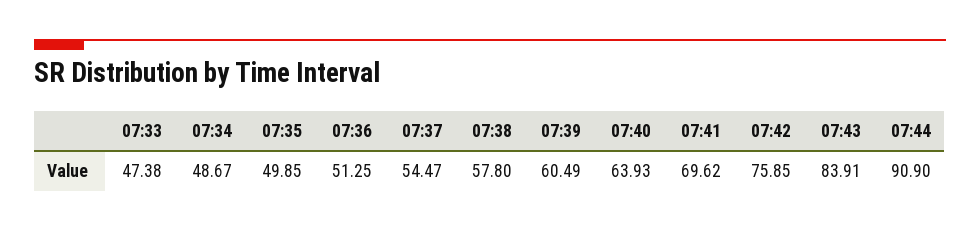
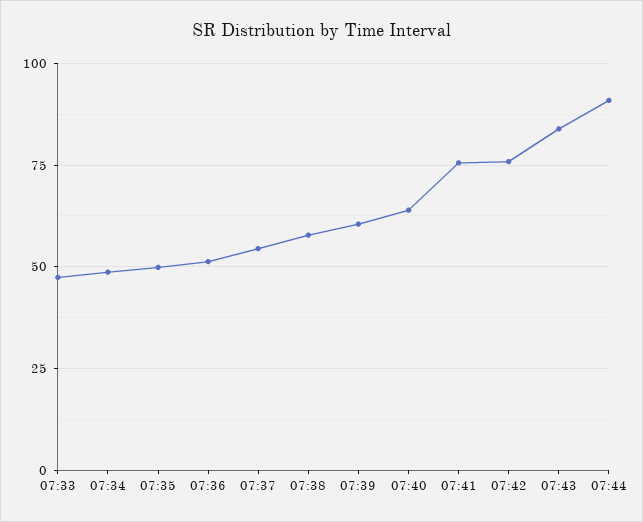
  {
    "07:33": 47.38,
    "07:34": 48.67,
    "07:35": 49.85,
    "07:36": 51.25,
    "07:37": 54.47,
    "07:38": 57.8,
    "07:39": 60.49,
    "07:40": 63.93,
-   "07:41": 69.62,
+   "07:41": 75,
    "07:42": 75.85,
    "07:43": 83.91,
    "07:44": 90.9
  }

